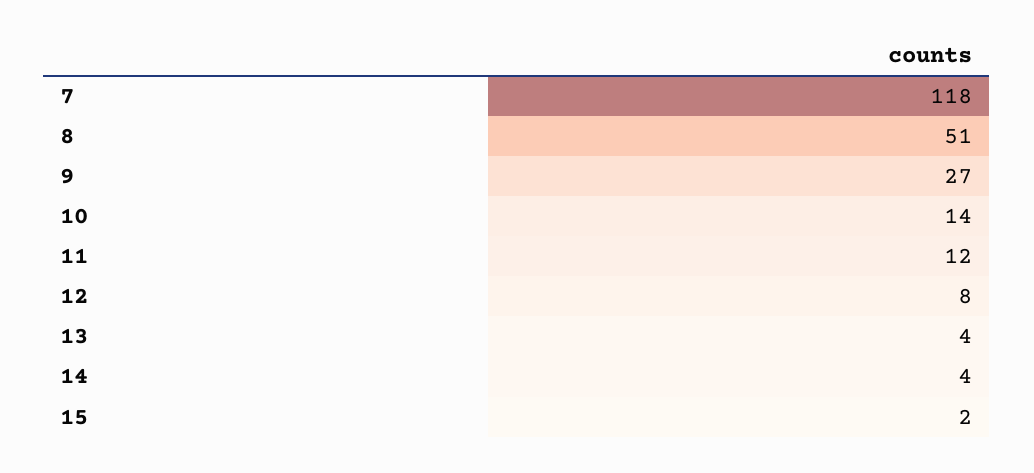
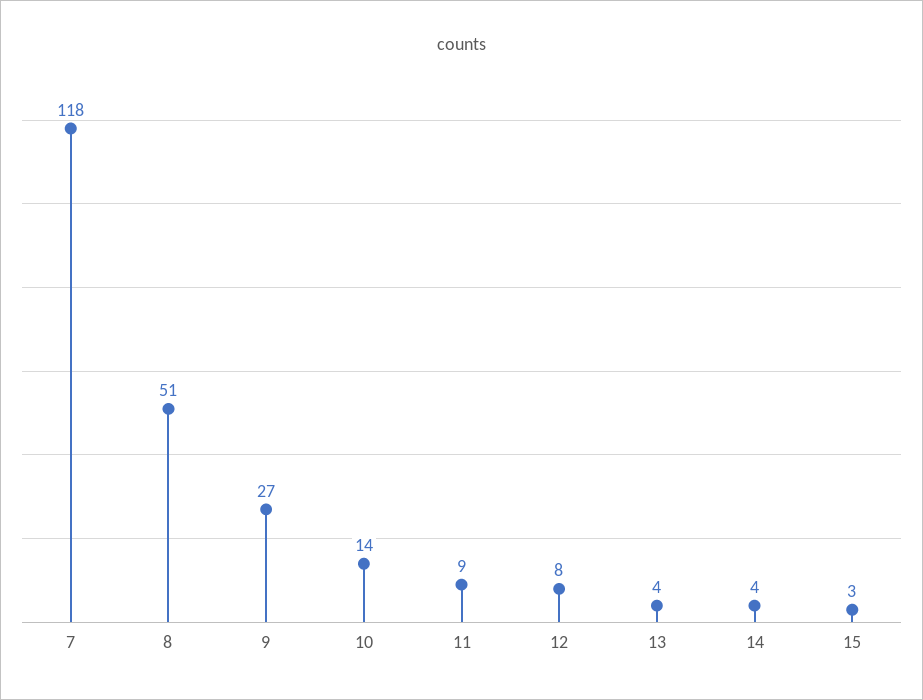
  {
    "7": 118,
    "8": 51,
    "9": 27,
    "10": 14,
-   "11": 12,
+   "11": 9,
    "12": 8,
    "13": 4,
    "14": 4,
-   "15": 2
+   "15": 3
  }

